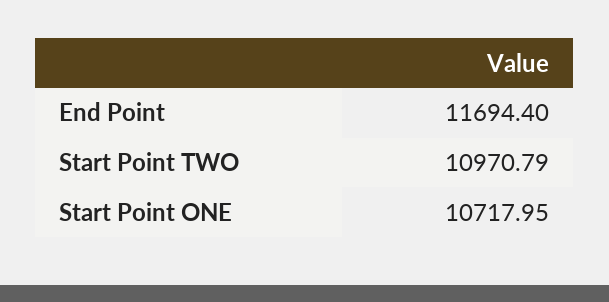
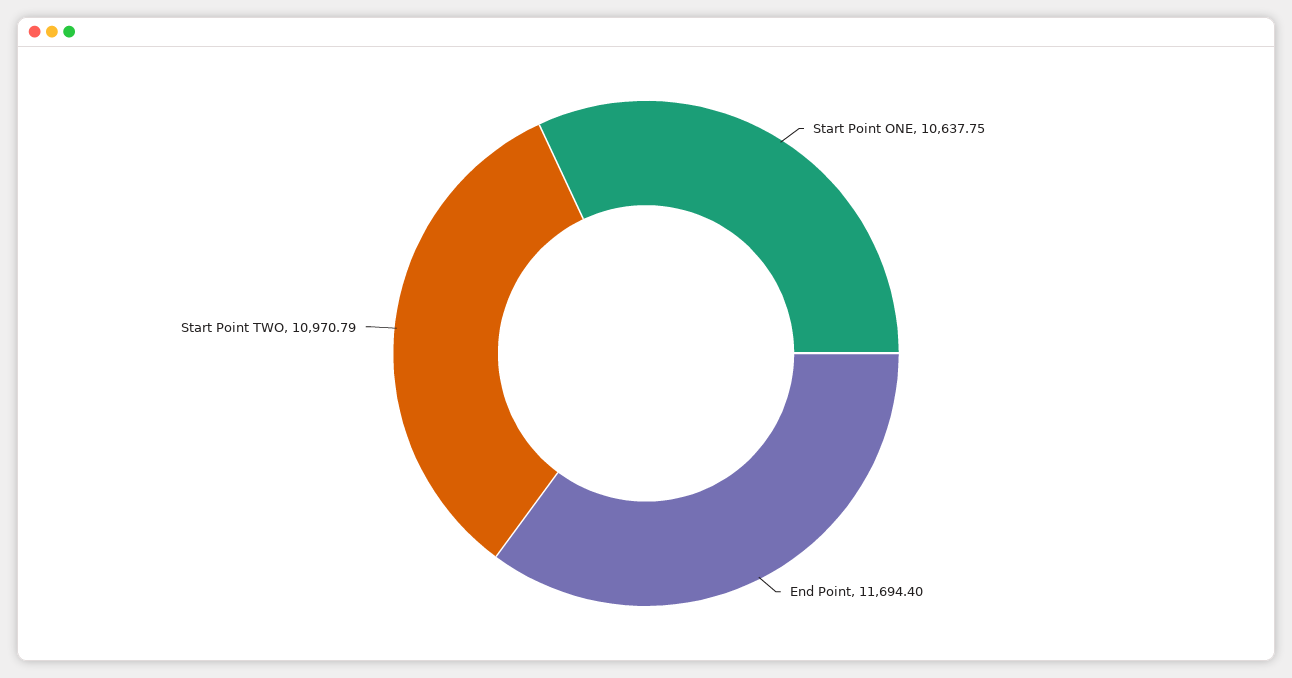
  {
    "End Point": 11694.4,
    "Start Point TWO": 10970.79,
-   "Start Point ONE": 10717.95
+   "Start Point ONE": 10637.75
  }

